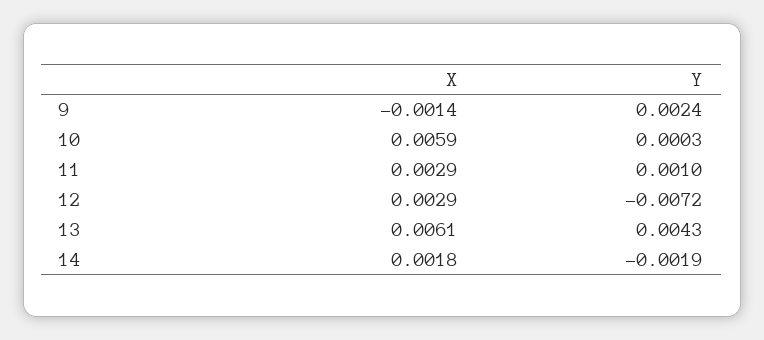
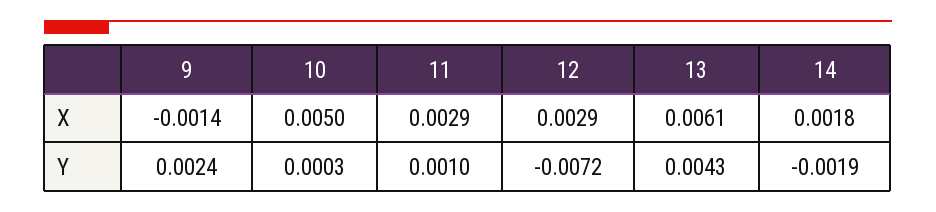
  {
    "X": {
      "9": -0.0014,
-     "10": 0.0059,
+     "10": 0.005,
      "11": 0.0029,
      "12": 0.0029,
      "13": 0.0061,
      "14": 0.0018
    },
    "Y": {
      "9": 0.0024,
      "10": 0.0003,
      "11": 0.001,
      "12": -0.0072,
      "13": 0.0043,
      "14": -0.0019
    }
  }

